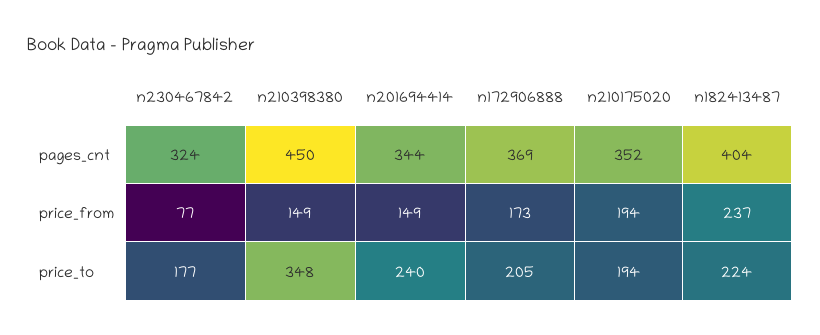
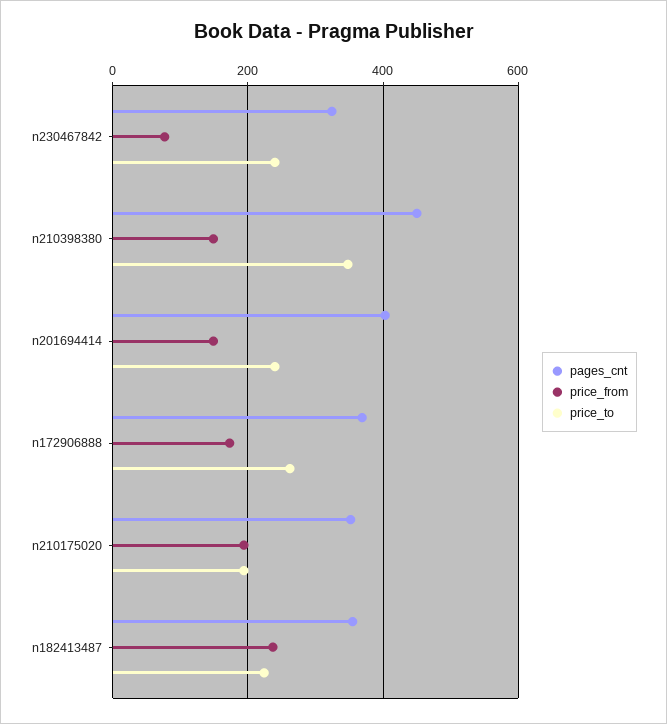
  {
    "pages_cnt": {
      "n230467842": 324,
      "n210398380": 450,
-     "n201694414": 344,
+     "n201694414": 400,
      "n172906888": 369,
      "n210175020": 352,
-     "n182413487": 404
+     "n182413487": 360
    },
    "price_from": {
      "n230467842": 77,
      "n210398380": 149,
      "n201694414": 149,
      "n172906888": 173,
      "n210175020": 194,
      "n182413487": 237
    },
    "price_to": {
-     "n230467842": 177,
+     "n230467842": 240,
      "n210398380": 348,
      "n201694414": 240,
-     "n172906888": 205,
+     "n172906888": 260,
      "n210175020": 194,
      "n182413487": 224
    }
  }

